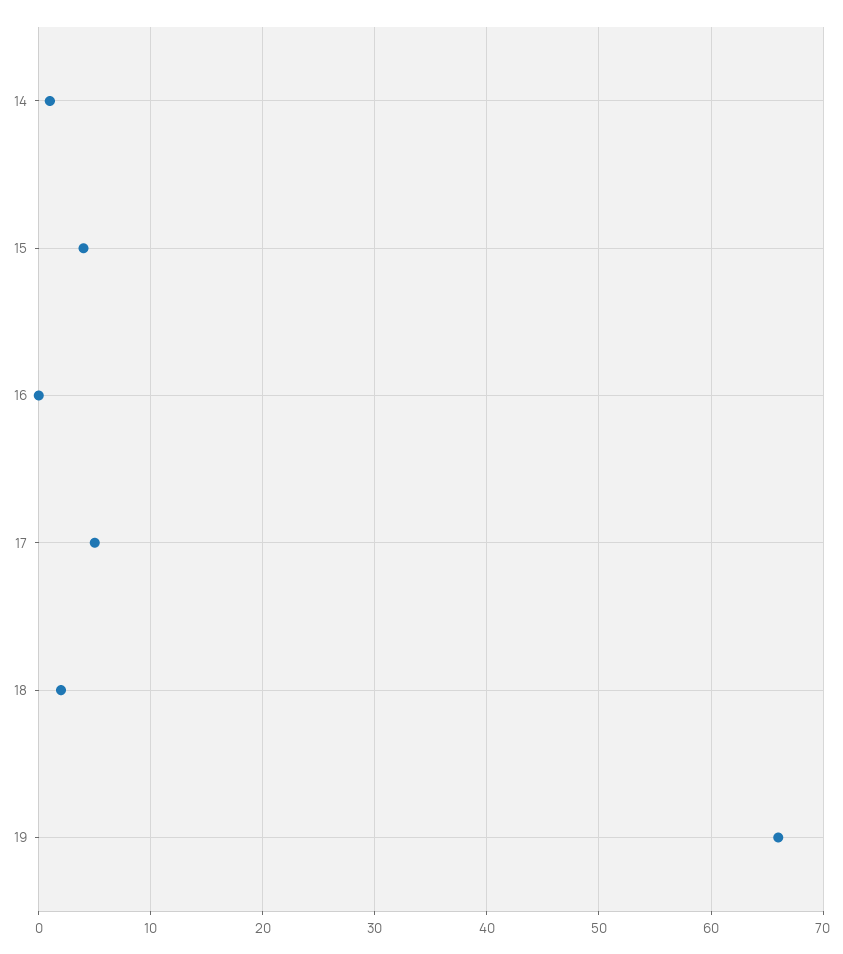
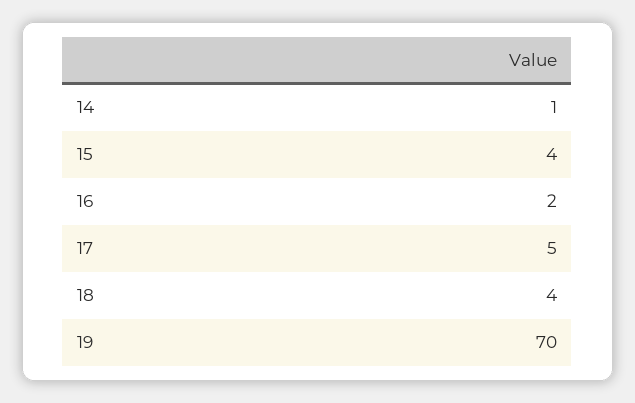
  {
    "14": 1,
    "15": 4,
-   "16": 0,
+   "16": 2,
    "17": 5,
-   "18": 2,
+   "18": 4,
-   "19": 66
+   "19": 70
  }

